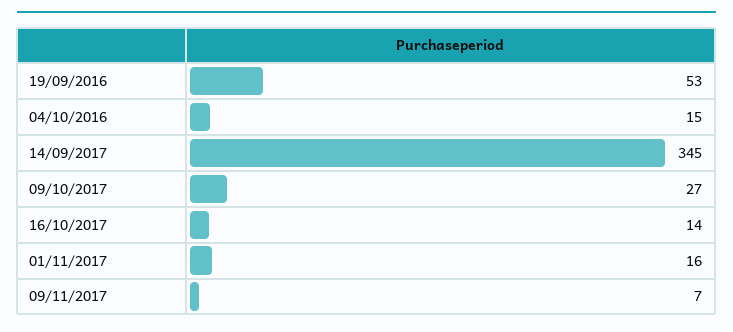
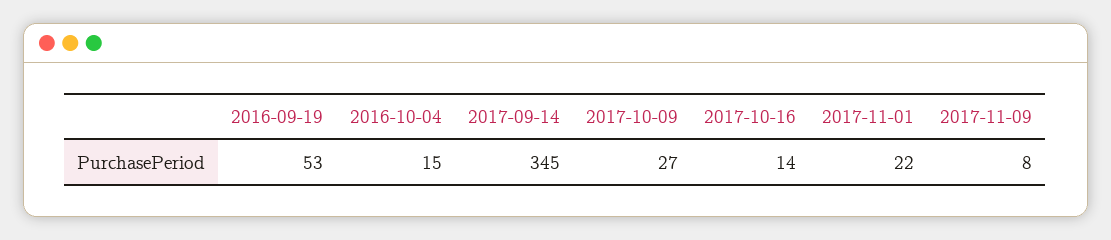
  {
    "19/09/2016": 53,
    "04/10/2016": 15,
    "14/09/2017": 345,
    "09/10/2017": 27,
    "16/10/2017": 14,
-   "01/11/2017": 16,
+   "01/11/2017": 22,
-   "09/11/2017": 7
+   "09/11/2017": 8
  }

